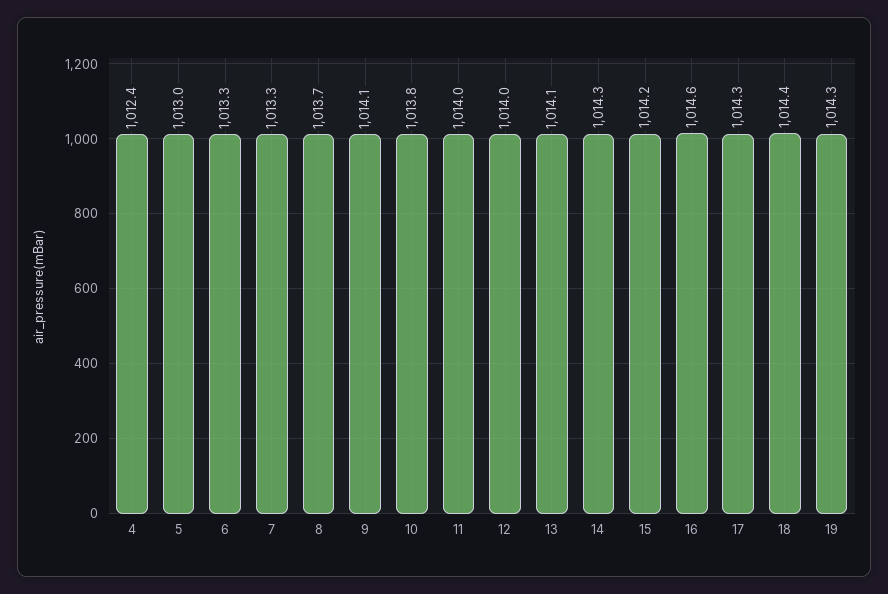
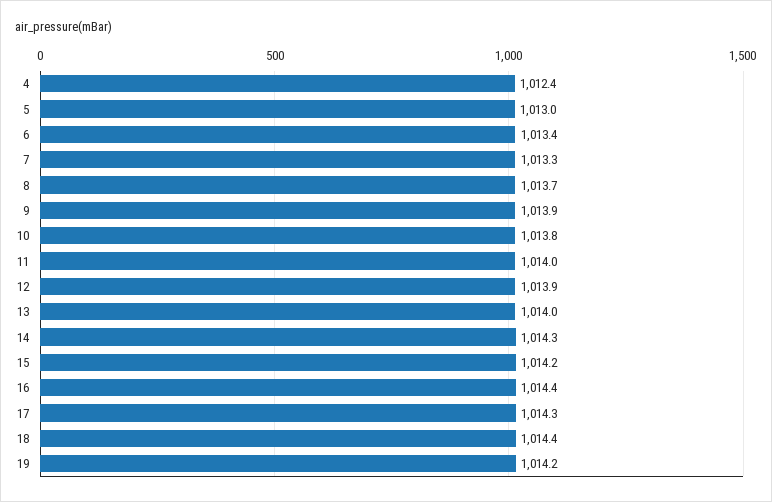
  {
    "4": 1012.4,
    "5": 1013,
-   "6": 1013.3,
+   "6": 1013.4,
    "7": 1013.3,
    "8": 1013.7,
-   "9": 1014.1,
+   "9": 1013.9,
    "10": 1013.8,
    "11": 1014,
-   "12": 1014,
+   "12": 1013.9,
-   "13": 1014.1,
+   "13": 1014,
    "14": 1014.3,
    "15": 1014.2,
-   "16": 1014.6,
+   "16": 1014.4,
    "17": 1014.3,
    "18": 1014.4,
-   "19": 1014.3
+   "19": 1014.2
  }

